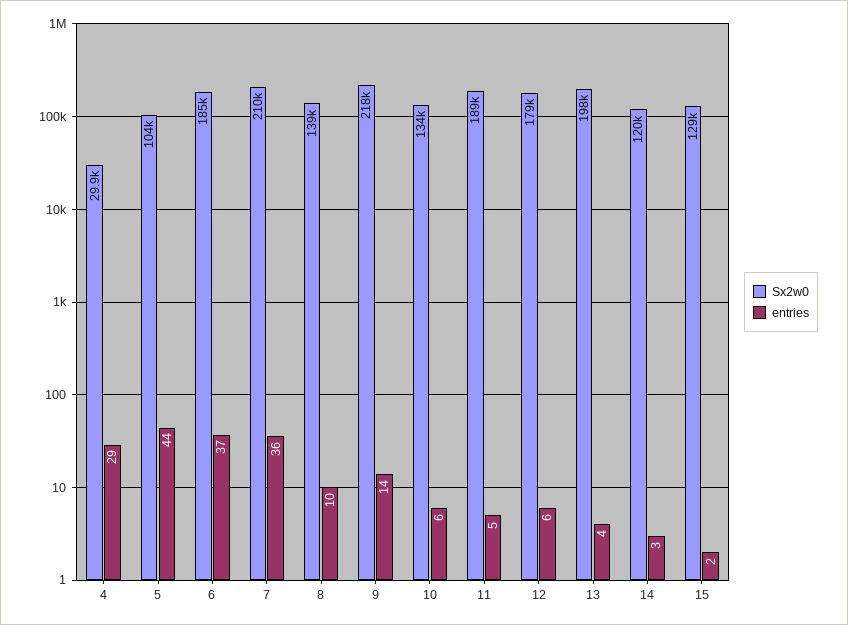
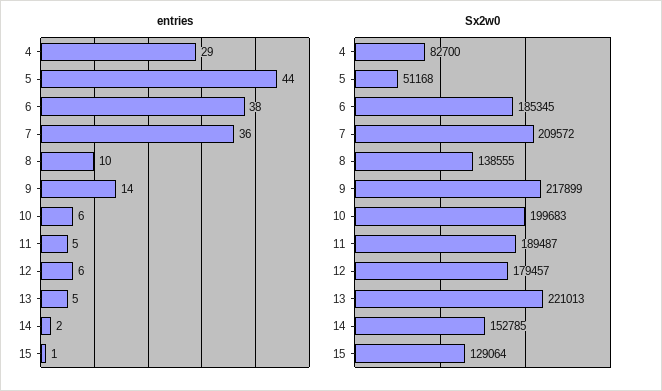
  {
    "Sx2w0": {
-     "4": 29900,
+     "4": 82700,
-     "5": 104000,
+     "5": 51168,
      "6": 185345,
      "7": 209572,
      "8": 138555,
      "9": 217899,
-     "10": 134000,
+     "10": 199683,
      "11": 189487,
      "12": 179457,
-     "13": 198000,
+     "13": 221013,
-     "14": 120000,
+     "14": 152785,
      "15": 129064
    },
    "entries": {
      "4": 29,
      "5": 44,
-     "6": 37,
+     "6": 38,
      "7": 36,
      "8": 10,
      "9": 14,
      "10": 6,
      "11": 5,
      "12": 6,
-     "13": 4,
+     "13": 5,
-     "14": 3,
+     "14": 2,
-     "15": 2
+     "15": 1
    }
  }

